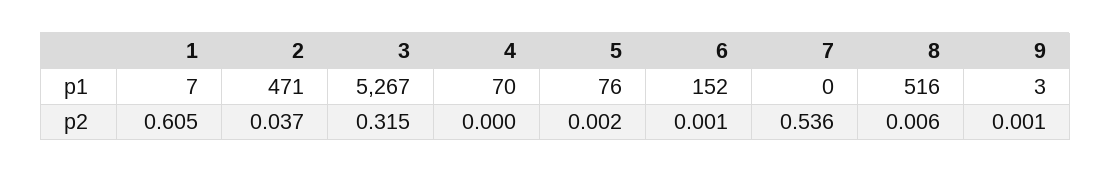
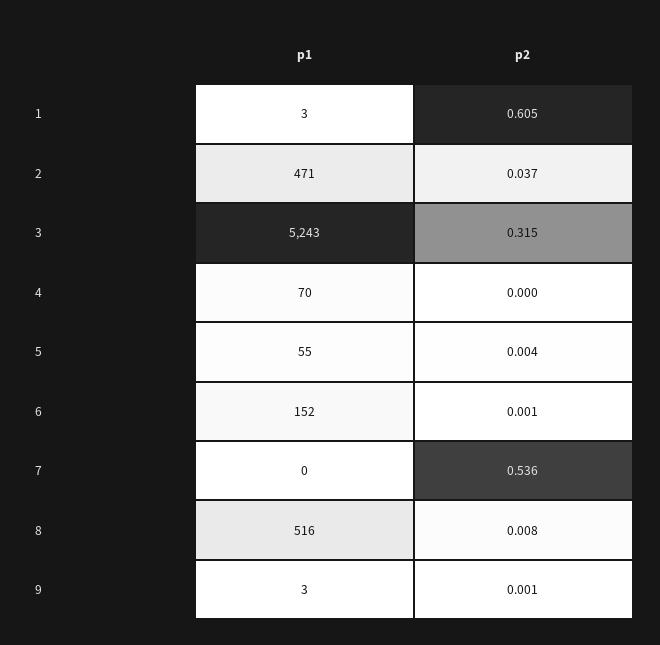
  {
    "1": {
-     "p1": 7,
+     "p1": 3,
      "p2": 0.605
    },
    "2": {
      "p1": 471,
      "p2": 0.037
    },
    "3": {
-     "p1": 5267,
+     "p1": 5243,
      "p2": 0.315
    },
    "4": {
      "p1": 70,
      "p2": 0
    },
    "5": {
-     "p1": 76,
+     "p1": 55,
-     "p2": 0.002
+     "p2": 0.004
    },
    "6": {
      "p1": 152,
      "p2": 0.001
    },
    "7": {
      "p1": 0,
      "p2": 0.536
    },
    "8": {
      "p1": 516,
-     "p2": 0.006
+     "p2": 0.008
    },
    "9": {
      "p1": 3,
      "p2": 0.001
    }
  }

